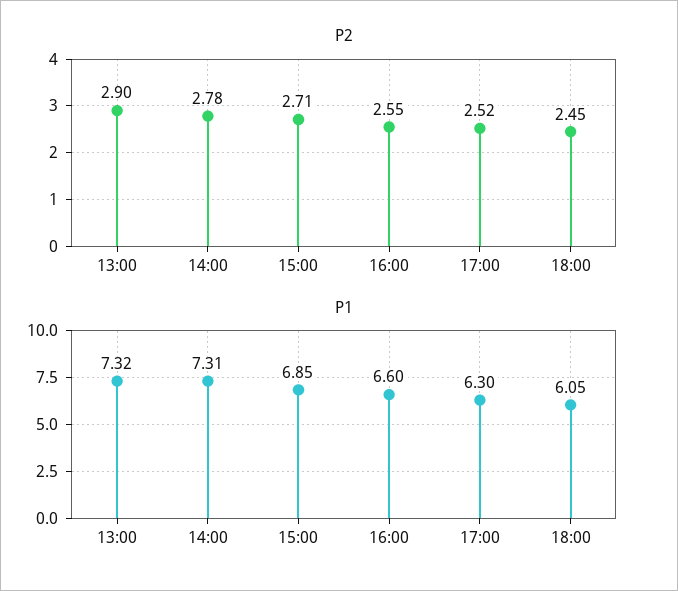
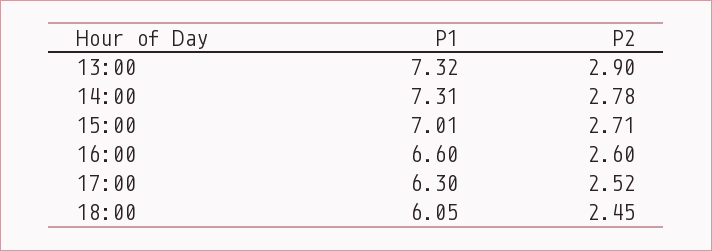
  {
    "P2": {
      "13:00": 2.9,
      "14:00": 2.78,
      "15:00": 2.71,
-     "16:00": 2.55,
+     "16:00": 2.6,
      "17:00": 2.52,
      "18:00": 2.45
    },
    "P1": {
      "13:00": 7.32,
      "14:00": 7.31,
-     "15:00": 6.85,
+     "15:00": 7.01,
      "16:00": 6.6,
      "17:00": 6.3,
      "18:00": 6.05
    }
  }

